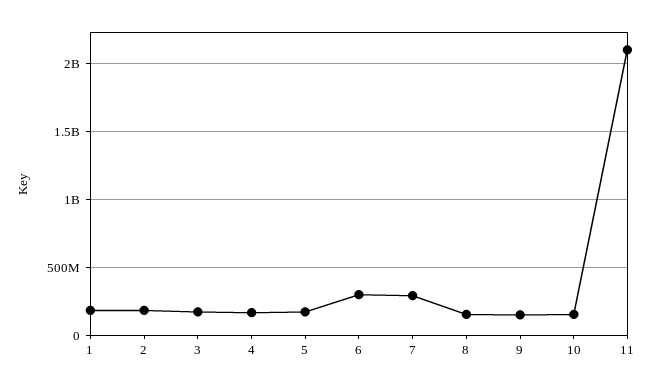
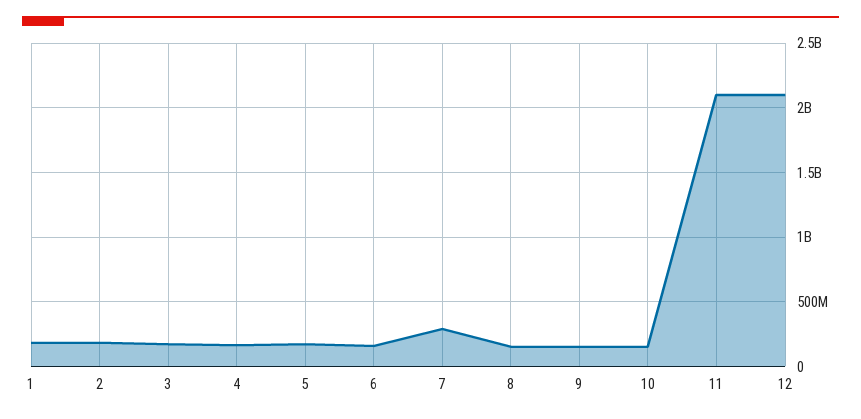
  {
    "1": 200000000,
    "2": 200000000,
    "3": 150000000,
    "4": 150000000,
    "5": 150000000,
-   "6": 300000000,
+   "6": 150000000,
    "7": 300000000,
    "8": 150000000,
    "9": 150000000,
    "10": 150000000,
-   "11": 2100000000
+   "11": 2100000000,
+   "12": 2100000000
  }

